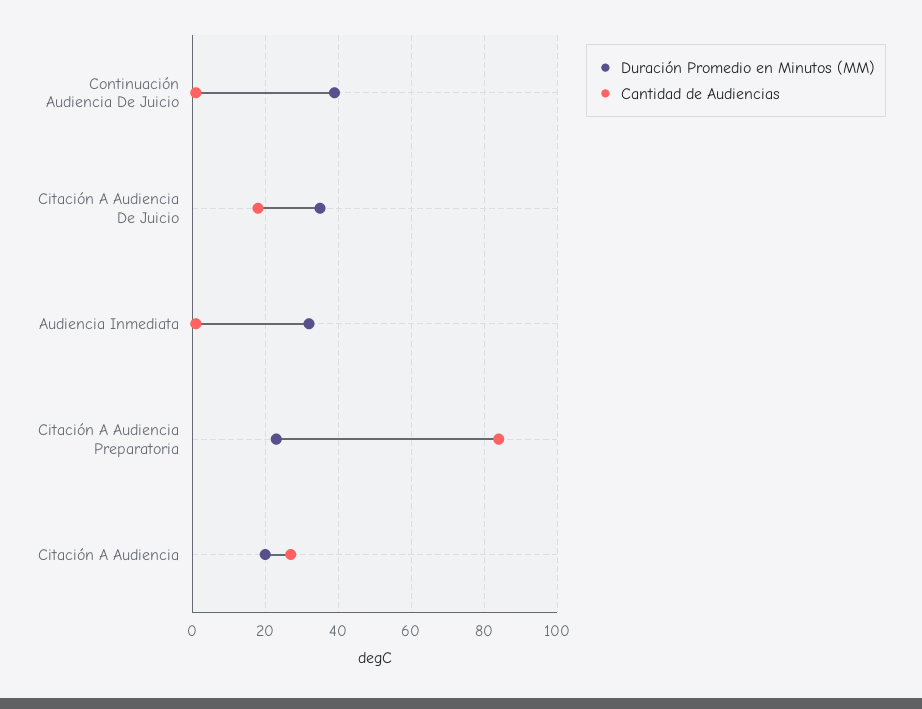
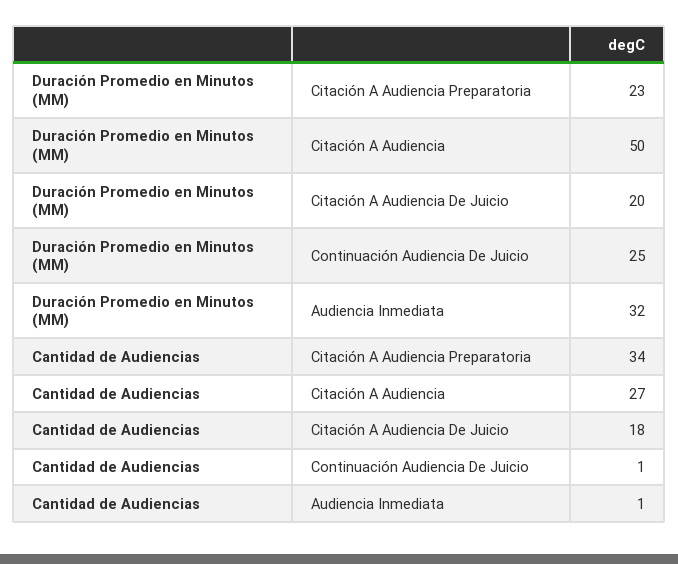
  {
    "Duración Promedio en Minutos (MM)": {
-     "Continuación Audiencia De Juicio": 40,
+     "Continuación Audiencia De Juicio": 25,
-     "Citación A Audiencia De Juicio": 35,
+     "Citación A Audiencia De Juicio": 20,
      "Audiencia Inmediata": 32,
      "Citación A Audiencia Preparatoria": 23,
-     "Citación A Audiencia": 20
+     "Citación A Audiencia": 50
    },
    "Cantidad de Audiencias": {
      "Continuación Audiencia De Juicio": 1,
      "Citación A Audiencia De Juicio": 18,
      "Audiencia Inmediata": 1,
-     "Citación A Audiencia Preparatoria": 85,
+     "Citación A Audiencia Preparatoria": 34,
      "Citación A Audiencia": 27
    }
  }

